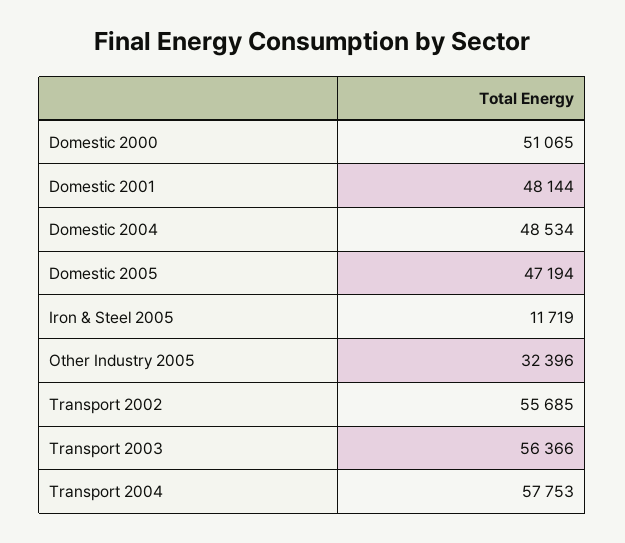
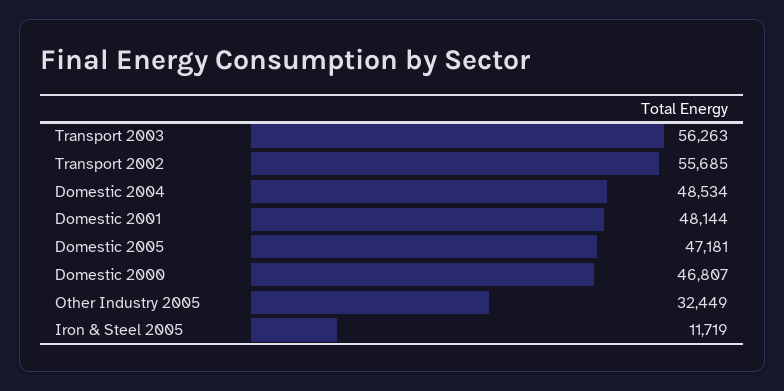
  {
-   "Domestic 2000": 51065,
+   "Domestic 2000": 46807,
    "Domestic 2001": 48144,
    "Domestic 2004": 48534,
-   "Domestic 2005": 47194,
+   "Domestic 2005": 47181,
    "Iron & Steel 2005": 11719,
-   "Other Industry 2005": 32396,
+   "Other Industry 2005": 32449,
    "Transport 2002": 55685,
-   "Transport 2003": 56366,
+   "Transport 2003": 56263
-   "Transport 2004": 57753
  }

